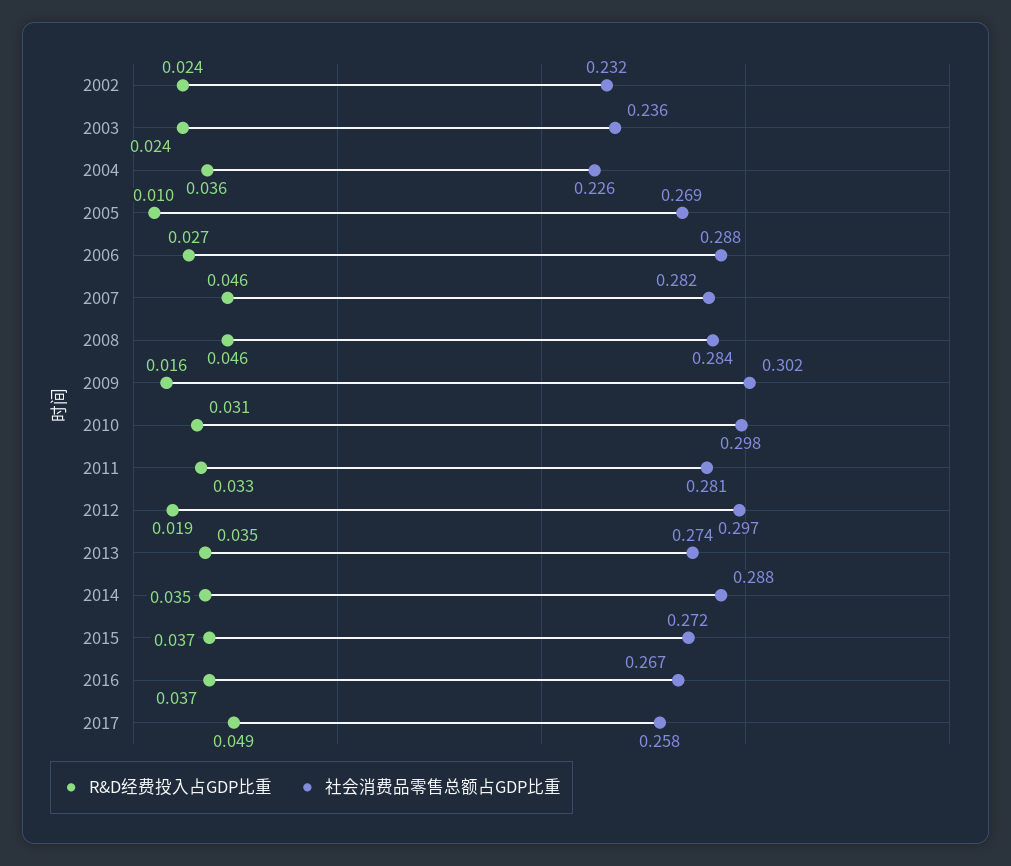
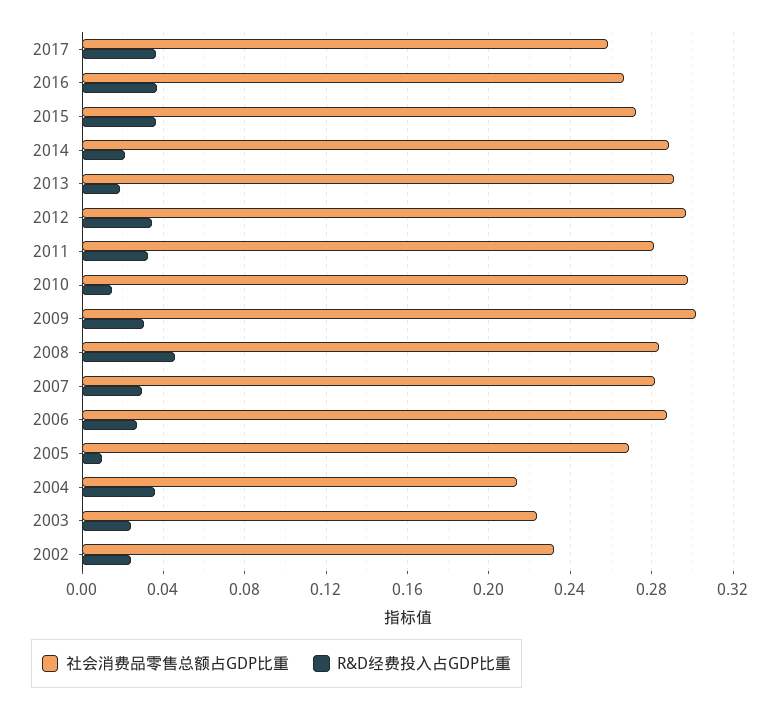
  {
    "R&D经费投入占GDP比重": {
      "2002": 0.024,
      "2003": 0.024,
      "2004": 0.036,
      "2005": 0.01,
      "2006": 0.027,
-     "2007": 0.046,
+     "2007": 0.03,
      "2008": 0.046,
-     "2009": 0.016,
+     "2009": 0.03,
-     "2010": 0.031,
+     "2010": 0.015,
      "2011": 0.033,
-     "2012": 0.019,
+     "2012": 0.035,
-     "2013": 0.035,
+     "2013": 0.02,
-     "2014": 0.035,
+     "2014": 0.02,
      "2015": 0.037,
      "2016": 0.037,
-     "2017": 0.049
+     "2017": 0.035
    },
    "社会消费品零售总额占GDP比重": {
      "2002": 0.232,
-     "2003": 0.236,
+     "2003": 0.225,
-     "2004": 0.226,
+     "2004": 0.215,
      "2005": 0.269,
      "2006": 0.288,
      "2007": 0.282,
      "2008": 0.284,
      "2009": 0.302,
      "2010": 0.298,
      "2011": 0.281,
      "2012": 0.297,
-     "2013": 0.274,
+     "2013": 0.29,
      "2014": 0.288,
      "2015": 0.272,
      "2016": 0.267,
      "2017": 0.258
    }
  }

